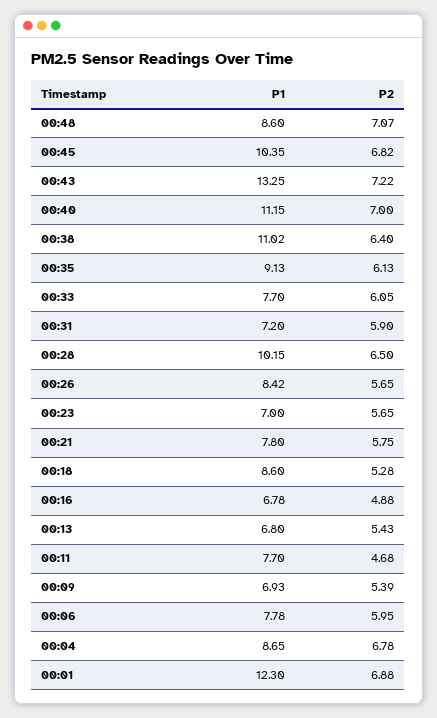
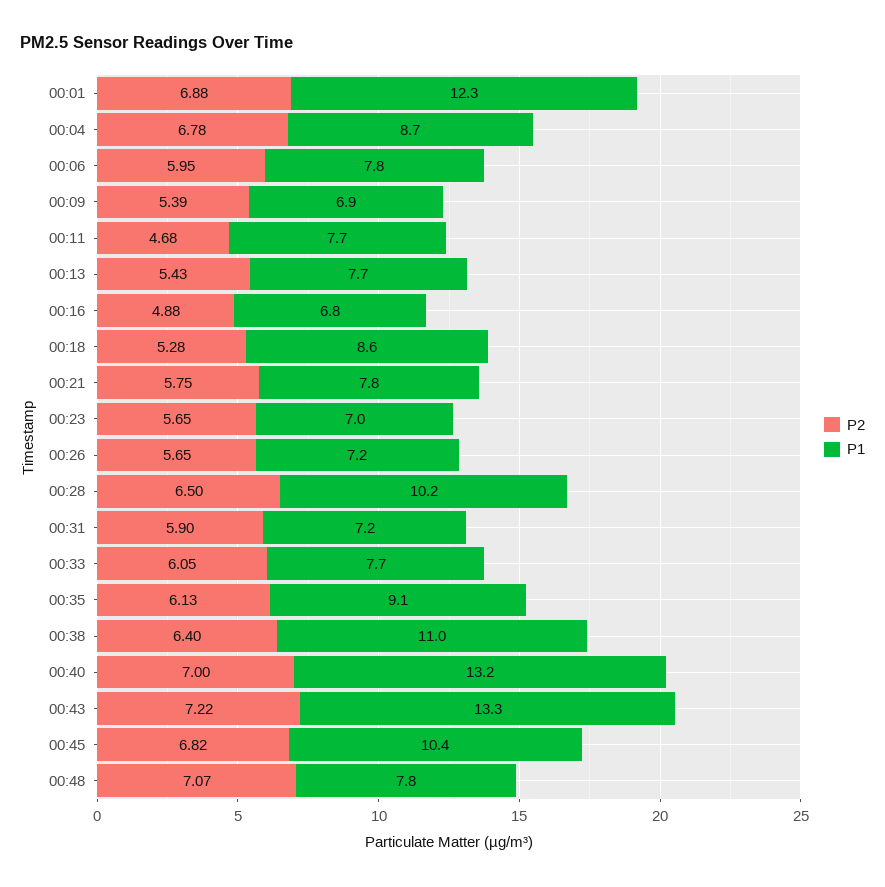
  {
    "P1": {
-     "00:48": 8.6,
+     "00:48": 7.8,
      "00:45": 10.35,
      "00:43": 13.25,
-     "00:40": 11.15,
+     "00:40": 13.2,
      "00:38": 11.02,
      "00:35": 9.13,
      "00:33": 7.7,
      "00:31": 7.2,
      "00:28": 10.15,
-     "00:26": 8.42,
+     "00:26": 7.2,
      "00:23": 7,
      "00:21": 7.8,
      "00:18": 8.6,
      "00:16": 6.78,
-     "00:13": 6.8,
+     "00:13": 7.7,
      "00:11": 7.7,
      "00:09": 6.93,
      "00:06": 7.78,
      "00:04": 8.65,
      "00:01": 12.3
    },
    "P2": {
      "00:48": 7.07,
      "00:45": 6.82,
      "00:43": 7.22,
      "00:40": 7,
      "00:38": 6.4,
      "00:35": 6.13,
      "00:33": 6.05,
      "00:31": 5.9,
      "00:28": 6.5,
      "00:26": 5.65,
      "00:23": 5.65,
      "00:21": 5.75,
      "00:18": 5.28,
      "00:16": 4.88,
      "00:13": 5.43,
      "00:11": 4.68,
      "00:09": 5.39,
      "00:06": 5.95,
      "00:04": 6.78,
      "00:01": 6.88
    }
  }

